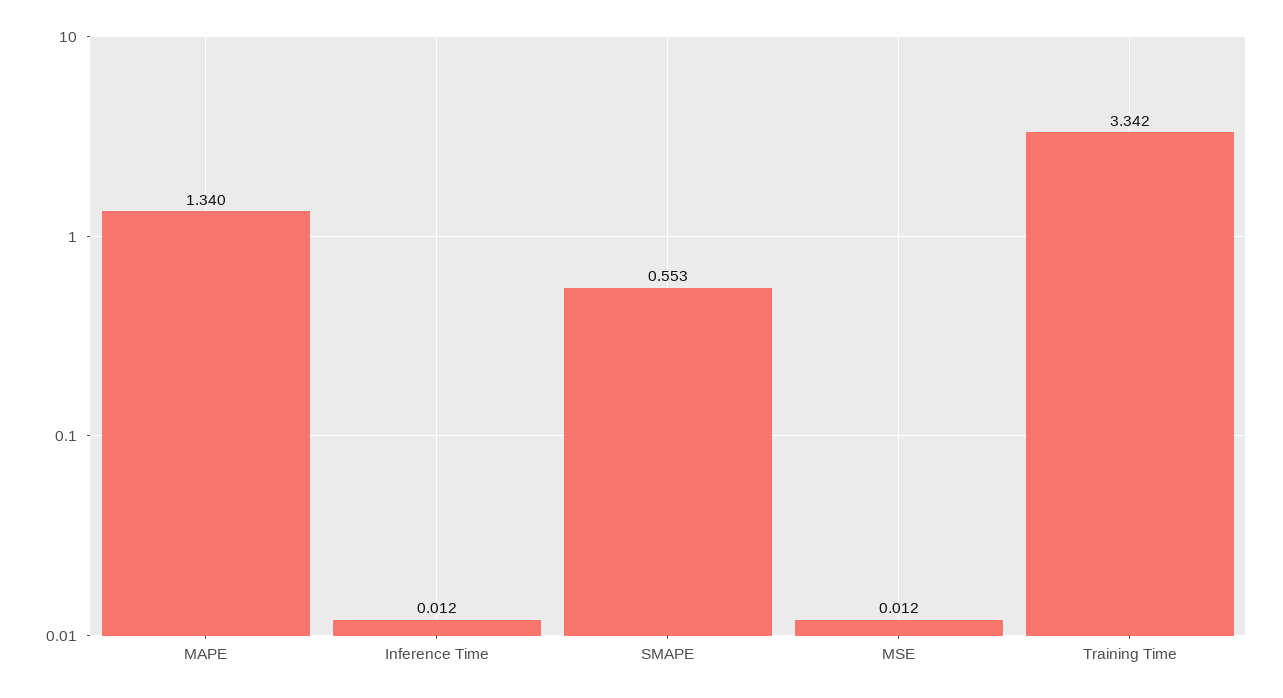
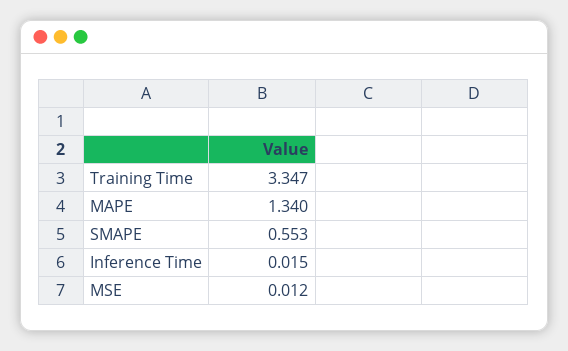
  {
    "MAPE": 1.34,
-   "Inference Time": 0.012,
+   "Inference Time": 0.015,
    "SMAPE": 0.553,
    "MSE": 0.012,
-   "Training Time": 3.342
+   "Training Time": 3.347
  }

